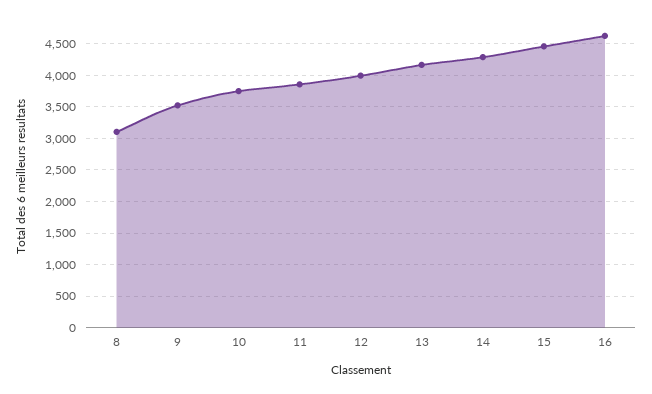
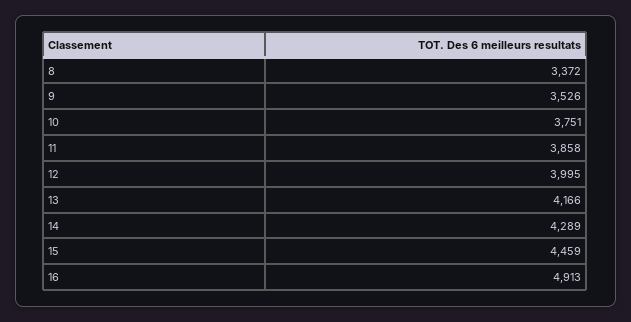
  {
-   "8": 3100,
+   "8": 3372,
    "9": 3526,
    "10": 3751,
    "11": 3858,
    "12": 3995,
    "13": 4166,
    "14": 4289,
    "15": 4459,
-   "16": 4600
+   "16": 4913
  }

